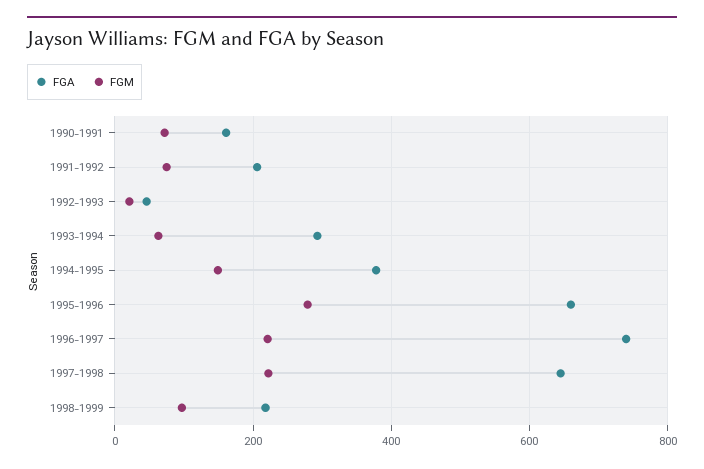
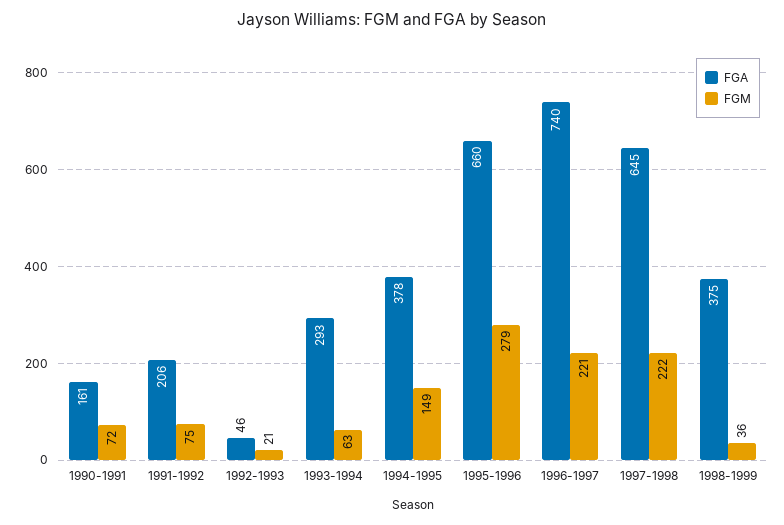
  {
    "FGA": {
      "1990-1991": 161,
      "1991-1992": 206,
      "1992-1993": 46,
      "1993-1994": 293,
      "1994-1995": 378,
      "1995-1996": 660,
      "1996-1997": 740,
      "1997-1998": 645,
-     "1998-1999": 220
+     "1998-1999": 375
    },
    "FGM": {
      "1990-1991": 72,
      "1991-1992": 75,
      "1992-1993": 21,
      "1993-1994": 63,
      "1994-1995": 149,
      "1995-1996": 279,
      "1996-1997": 221,
      "1997-1998": 222,
-     "1998-1999": 100
+     "1998-1999": 36
    }
  }

